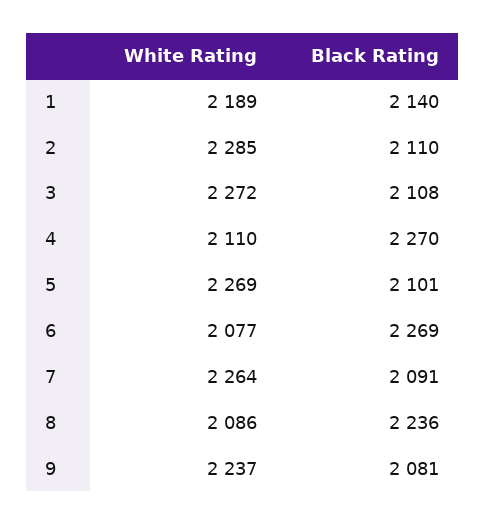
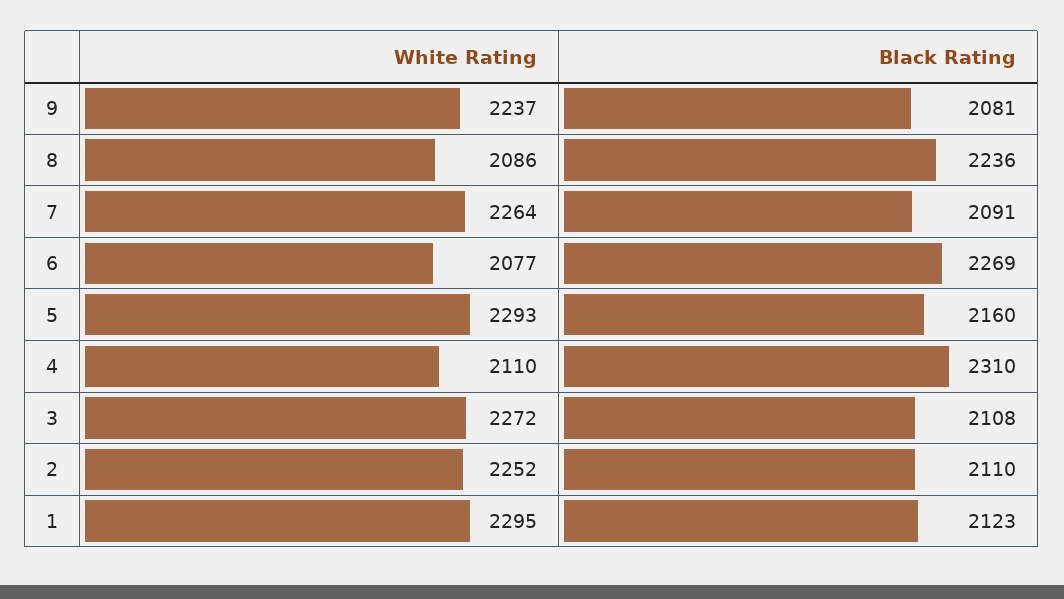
  {
    "White Rating": {
-     "1": 2189,
+     "1": 2295,
-     "2": 2285,
+     "2": 2252,
      "3": 2272,
      "4": 2110,
-     "5": 2269,
+     "5": 2293,
      "6": 2077,
      "7": 2264,
      "8": 2086,
      "9": 2237
    },
    "Black Rating": {
-     "1": 2140,
+     "1": 2123,
      "2": 2110,
      "3": 2108,
-     "4": 2270,
+     "4": 2310,
-     "5": 2101,
+     "5": 2160,
      "6": 2269,
      "7": 2091,
      "8": 2236,
      "9": 2081
    }
  }

